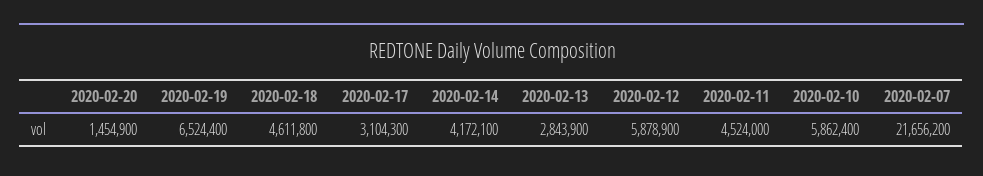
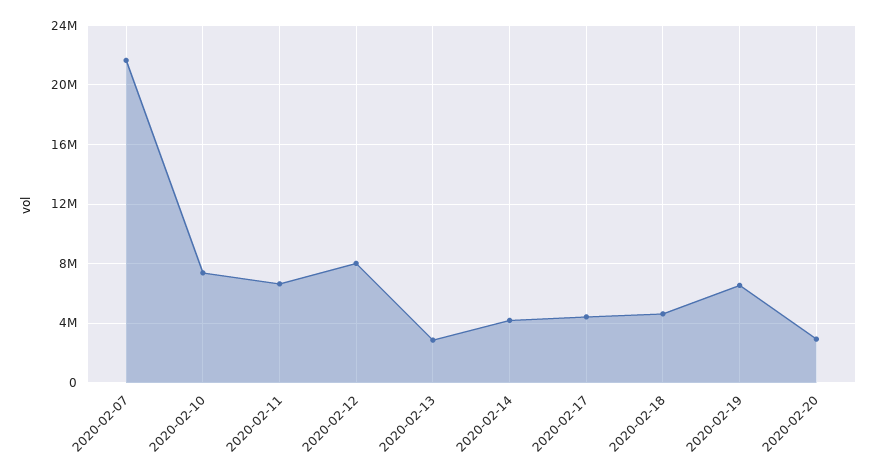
  {
-   "2020-02-20": 1454900,
+   "2020-02-20": 3000000,
    "2020-02-19": 6524400,
    "2020-02-18": 4611800,
-   "2020-02-17": 3104300,
+   "2020-02-17": 4500000,
    "2020-02-14": 4172100,
    "2020-02-13": 2843900,
-   "2020-02-12": 5878900,
+   "2020-02-12": 8000000,
-   "2020-02-11": 4524000,
+   "2020-02-11": 6500000,
-   "2020-02-10": 5862400,
+   "2020-02-10": 7500000,
    "2020-02-07": 21656200
  }

